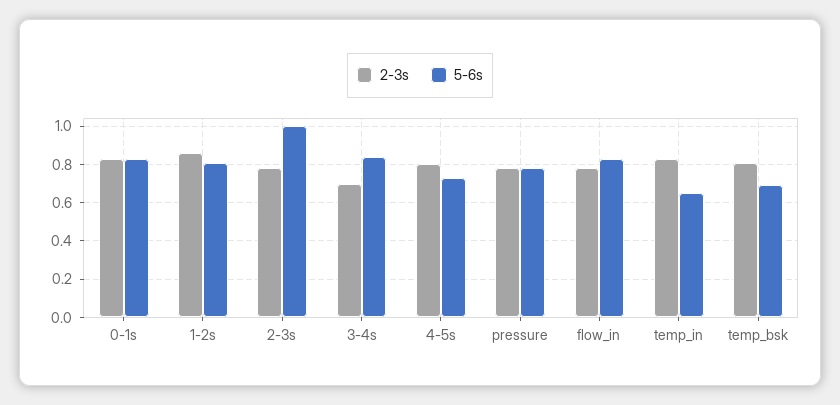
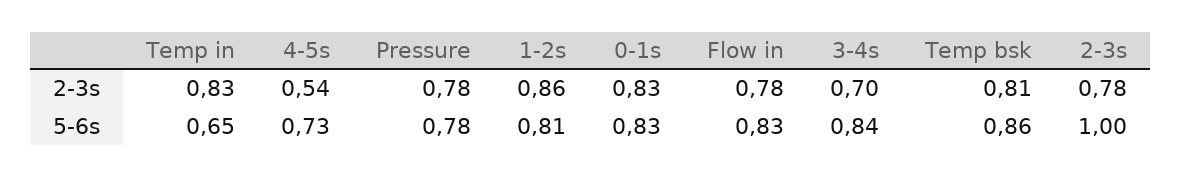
  {
    "2-3s": {
      "0-1s": 0.83,
      "1-2s": 0.86,
      "2-3s": 0.78,
      "3-4s": 0.7,
-     "4-5s": 0.8,
+     "4-5s": 0.54,
      "pressure": 0.78,
      "flow_in": 0.78,
      "temp_in": 0.83,
      "temp_bsk": 0.81
    },
    "5-6s": {
      "0-1s": 0.83,
      "1-2s": 0.81,
      "2-3s": 1,
      "3-4s": 0.84,
      "4-5s": 0.73,
      "pressure": 0.78,
      "flow_in": 0.83,
      "temp_in": 0.65,
-     "temp_bsk": 0.7
+     "temp_bsk": 0.86
    }
  }

